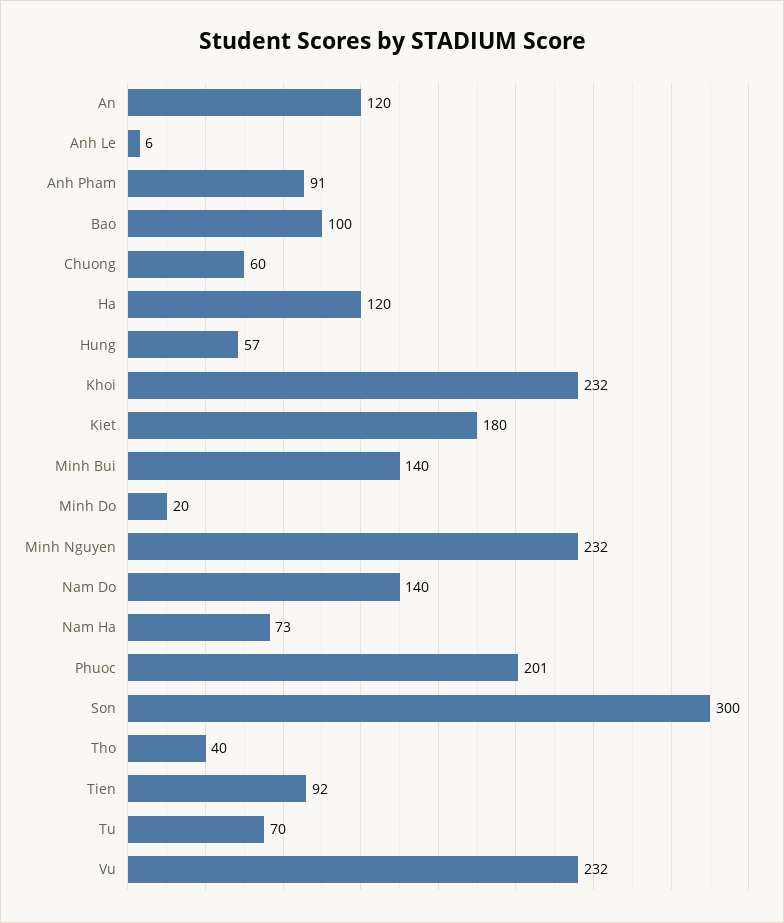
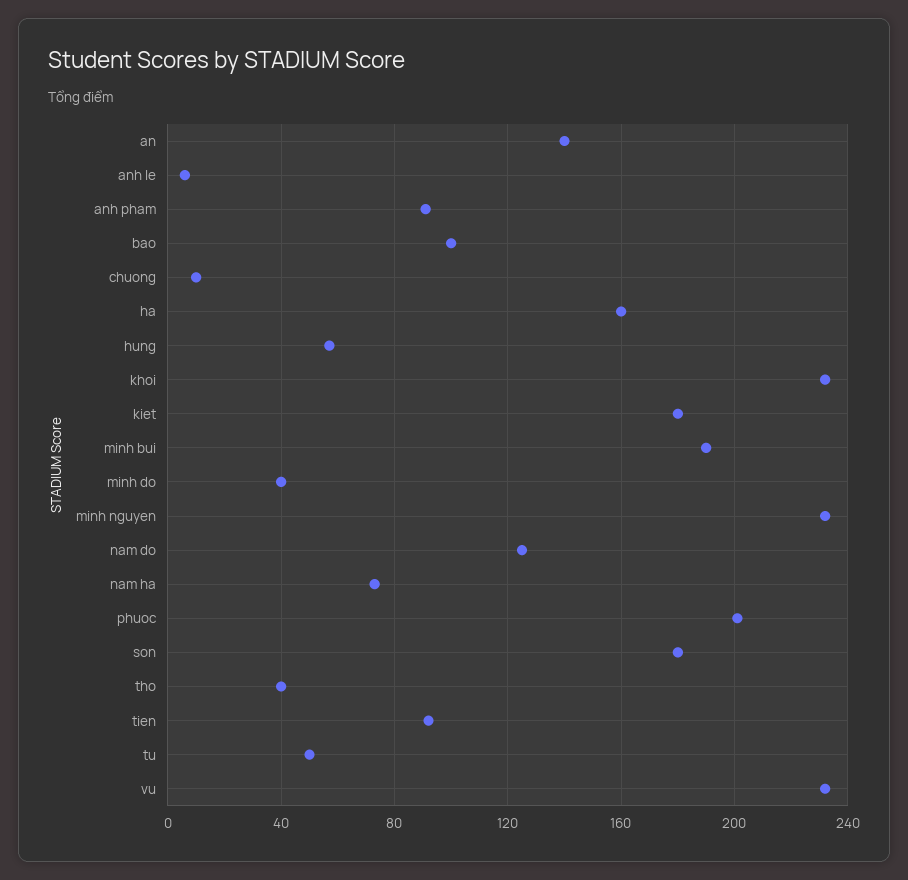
  {
-   "An": 120,
+   "An": 140,
    "Anh Le": 6,
    "Anh Pham": 91,
    "Bao": 100,
-   "Chuong": 60,
+   "Chuong": 10,
-   "Ha": 120,
+   "Ha": 160,
    "Hung": 57,
    "Khoi": 232,
    "Kiet": 180,
-   "Minh Bui": 140,
+   "Minh Bui": 190,
-   "Minh Do": 20,
+   "Minh Do": 40,
    "Minh Nguyen": 232,
-   "Nam Do": 140,
+   "Nam Do": 125,
    "Nam Ha": 73,
    "Phuoc": 201,
-   "Son": 300,
+   "Son": 180,
    "Tho": 40,
    "Tien": 92,
-   "Tu": 70,
+   "Tu": 50,
    "Vu": 232
  }

